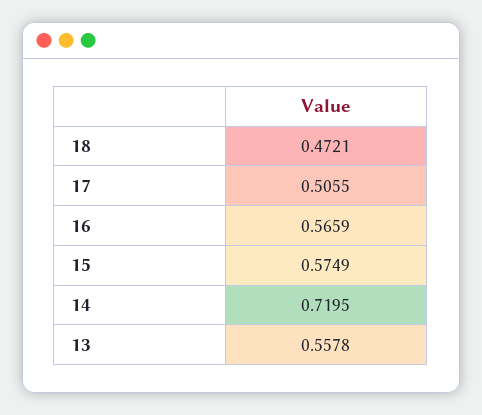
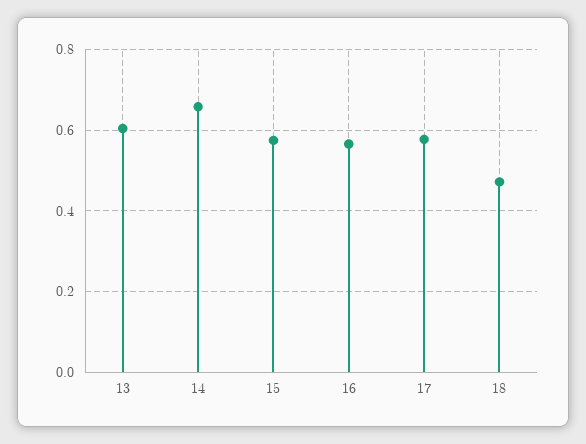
  {
    "18": 0.4721,
-   "17": 0.5055,
+   "17": 0.58,
    "16": 0.5659,
    "15": 0.5749,
-   "14": 0.7195,
+   "14": 0.66,
-   "13": 0.5578
+   "13": 0.6
  }

